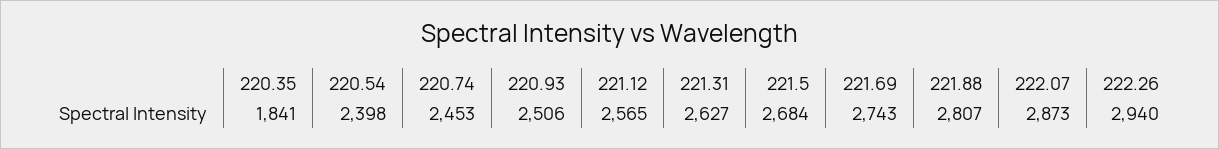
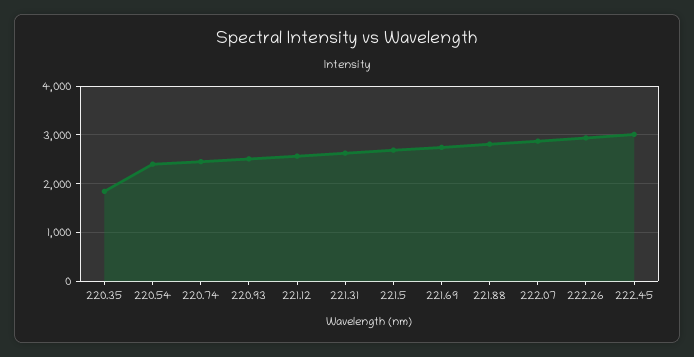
  {
    "220.35": 1841,
    "220.54": 2398,
    "220.74": 2453,
    "220.93": 2506,
    "221.12": 2565,
    "221.31": 2627,
    "221.5": 2684,
    "221.69": 2743,
    "221.88": 2807,
    "222.07": 2873,
-   "222.26": 2940
+   "222.26": 2940,
+   "222.45": 3000
  }

